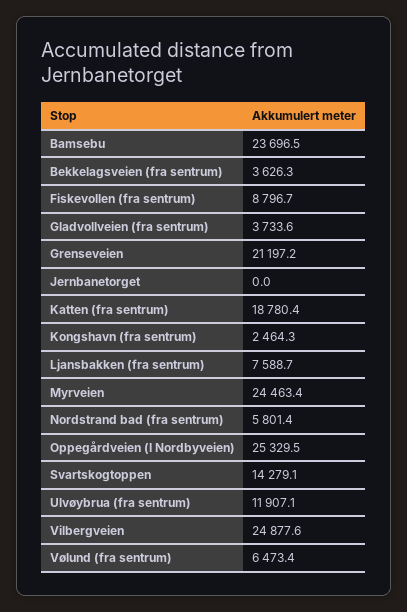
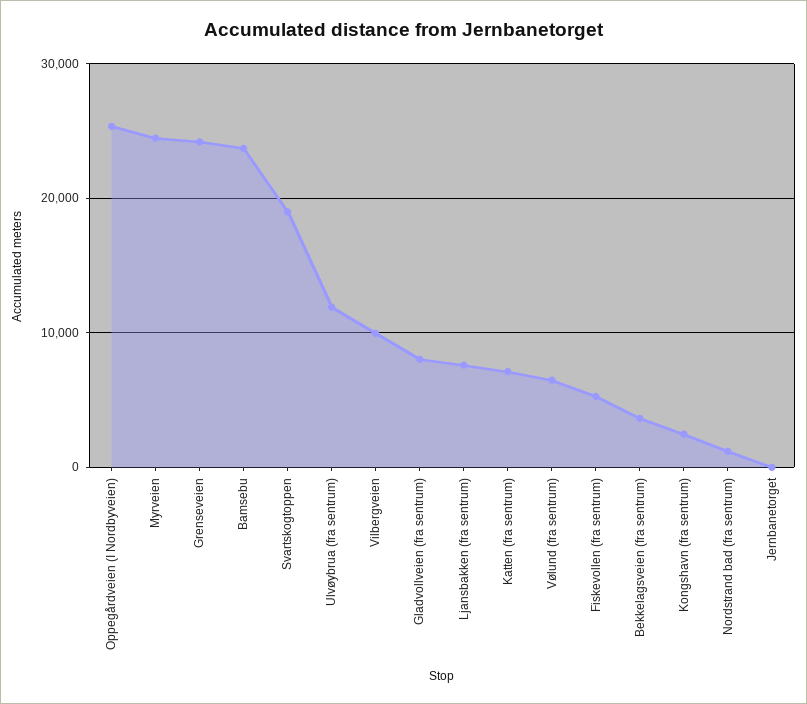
  {
    "Bamsebu": 23696.5,
    "Bekkelagsveien (fra sentrum)": 3626.3,
-   "Fiskevollen (fra sentrum)": 8796.7,
+   "Fiskevollen (fra sentrum)": 5000,
-   "Gladvollveien (fra sentrum)": 3733.6,
+   "Gladvollveien (fra sentrum)": 8000,
-   "Grenseveien": 21197.2,
+   "Grenseveien": 24000,
    "Jernbanetorget": 0,
-   "Katten (fra sentrum)": 18780.4,
+   "Katten (fra sentrum)": 7000,
    "Kongshavn (fra sentrum)": 2464.3,
    "Ljansbakken (fra sentrum)": 7588.7,
    "Myrveien": 24463.4,
-   "Nordstrand bad (fra sentrum)": 5801.4,
+   "Nordstrand bad (fra sentrum)": 1000,
    "Oppegårdveien (I Nordbyveien)": 25329.5,
-   "Svartskogtoppen": 14279.1,
+   "Svartskogtoppen": 19000,
    "Ulvøybrua (fra sentrum)": 11907.1,
-   "Vilbergveien": 24877.6,
+   "Vilbergveien": 10000,
    "Vølund (fra sentrum)": 6473.4
  }

